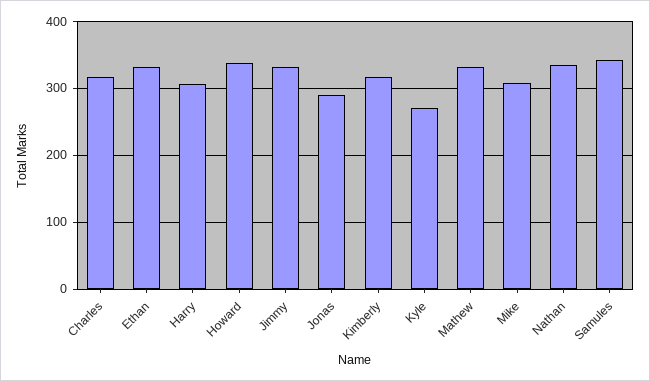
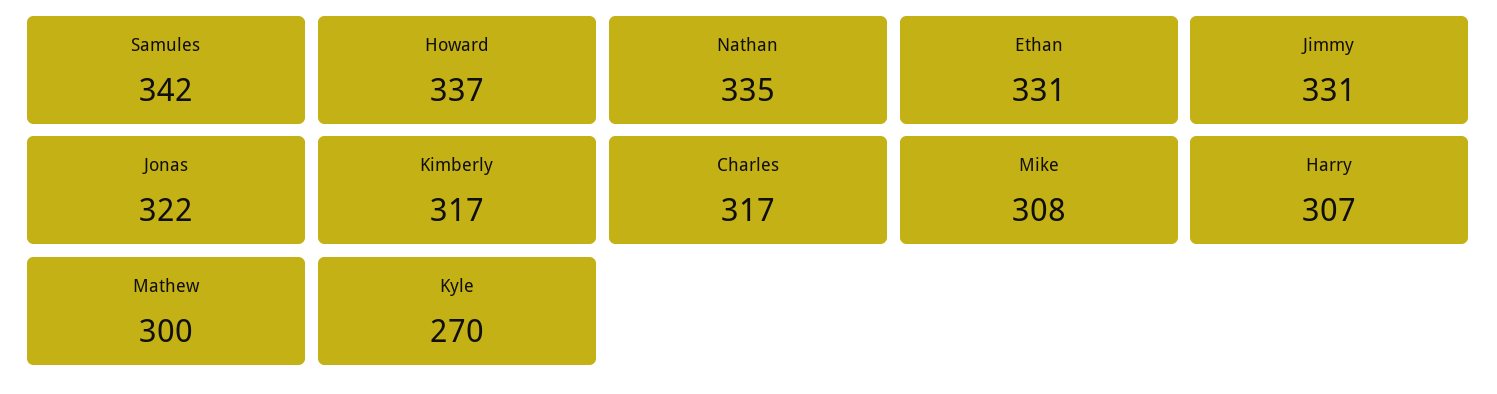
  {
    "Charles": 317,
    "Ethan": 331,
    "Harry": 307,
    "Howard": 337,
    "Jimmy": 331,
-   "Jonas": 290,
+   "Jonas": 322,
    "Kimberly": 317,
    "Kyle": 270,
-   "Mathew": 330,
+   "Mathew": 300,
    "Mike": 308,
    "Nathan": 335,
    "Samules": 342
  }

